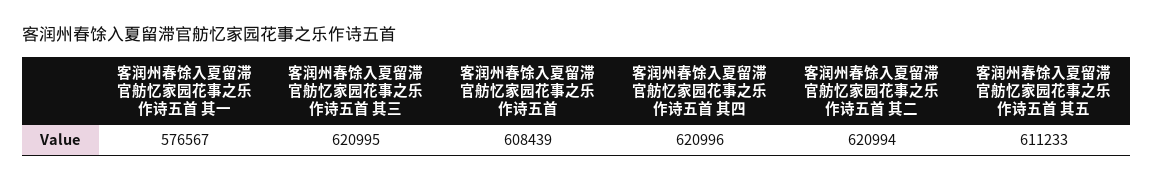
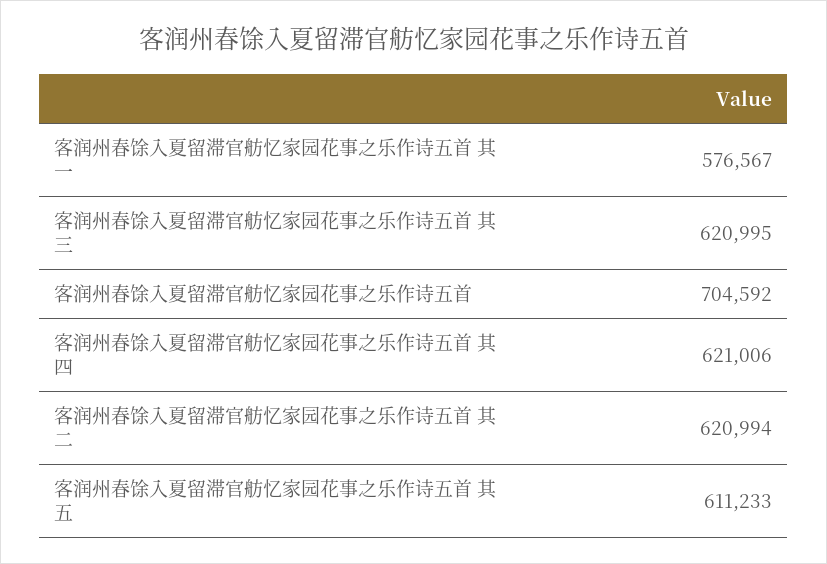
  {
    "客润州春馀入夏留滞官舫忆家园花事之乐作诗五首 其一": 576567,
    "客润州春馀入夏留滞官舫忆家园花事之乐作诗五首 其三": 620995,
-   "客润州春馀入夏留滞官舫忆家园花事之乐作诗五首": 608439,
+   "客润州春馀入夏留滞官舫忆家园花事之乐作诗五首": 704592,
-   "客润州春馀入夏留滞官舫忆家园花事之乐作诗五首 其四": 620996,
+   "客润州春馀入夏留滞官舫忆家园花事之乐作诗五首 其四": 621006,
    "客润州春馀入夏留滞官舫忆家园花事之乐作诗五首 其二": 620994,
    "客润州春馀入夏留滞官舫忆家园花事之乐作诗五首 其五": 611233
  }

